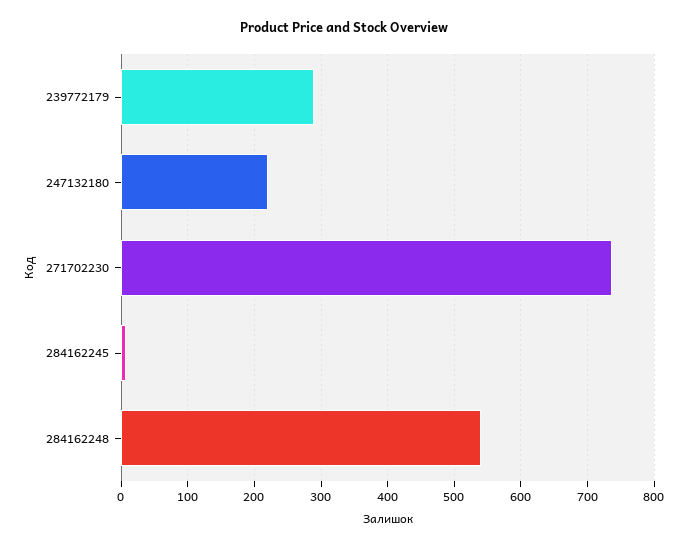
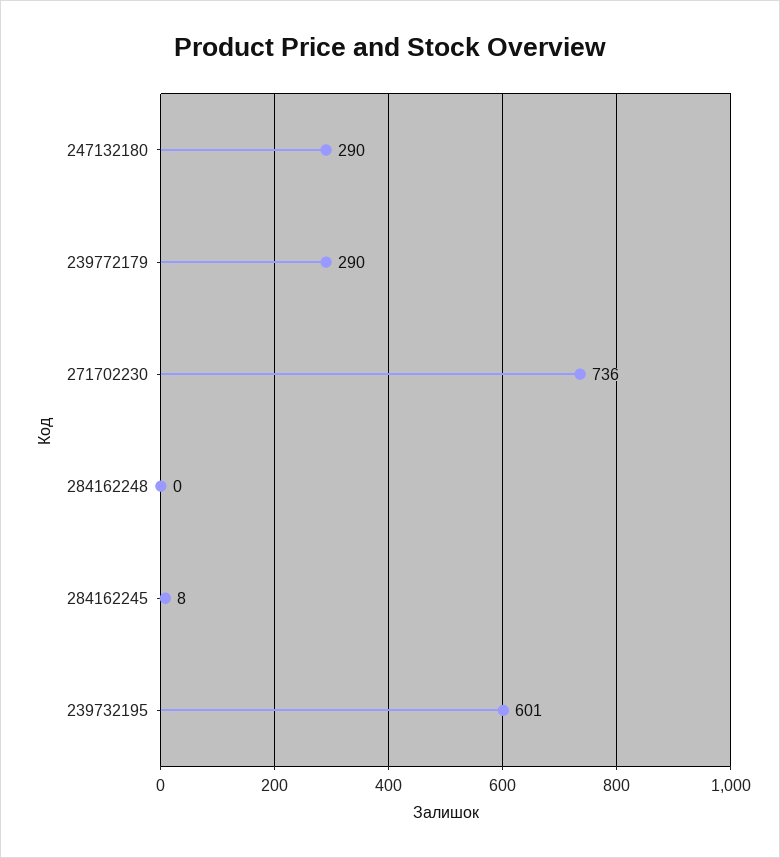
  {
    "239772179": 290,
-   "247132180": 220,
+   "247132180": 290,
    "271702230": 736,
    "284162245": 8,
-   "284162248": 540
+   "284162248": 0,
+   "239732195": 601
  }

